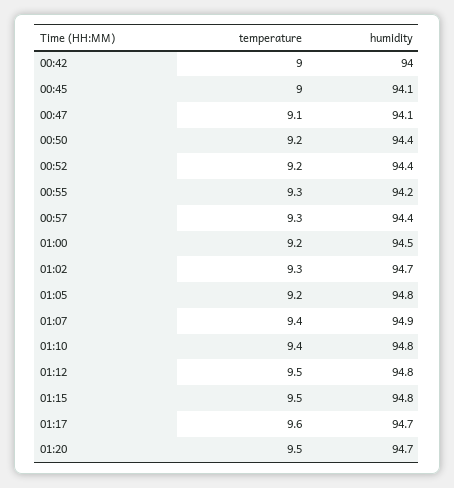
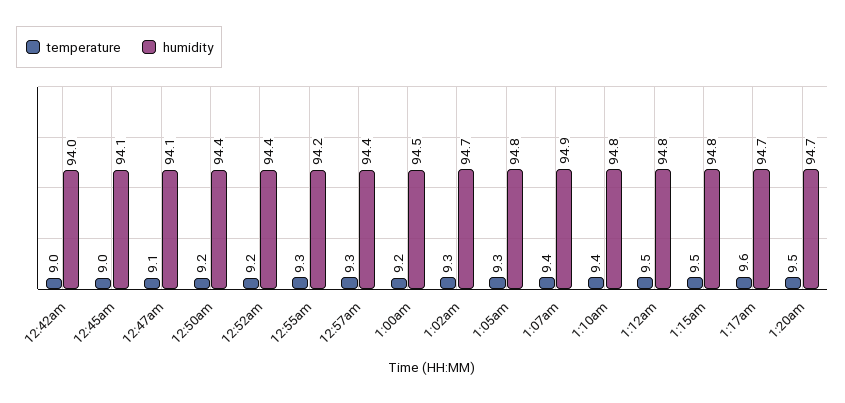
  {
    "temperature": {
      "00:42": 9,
      "00:45": 9,
      "00:47": 9.1,
      "00:50": 9.2,
      "00:52": 9.2,
      "00:55": 9.3,
      "00:57": 9.3,
      "01:00": 9.2,
      "01:02": 9.3,
-     "01:05": 9.2,
+     "01:05": 9.3,
      "01:07": 9.4,
      "01:10": 9.4,
      "01:12": 9.5,
      "01:15": 9.5,
      "01:17": 9.6,
      "01:20": 9.5
    },
    "humidity": {
      "00:42": 94,
      "00:45": 94.1,
      "00:47": 94.1,
      "00:50": 94.4,
      "00:52": 94.4,
      "00:55": 94.2,
      "00:57": 94.4,
      "01:00": 94.5,
      "01:02": 94.7,
      "01:05": 94.8,
      "01:07": 94.9,
      "01:10": 94.8,
      "01:12": 94.8,
      "01:15": 94.8,
      "01:17": 94.7,
      "01:20": 94.7
    }
  }

